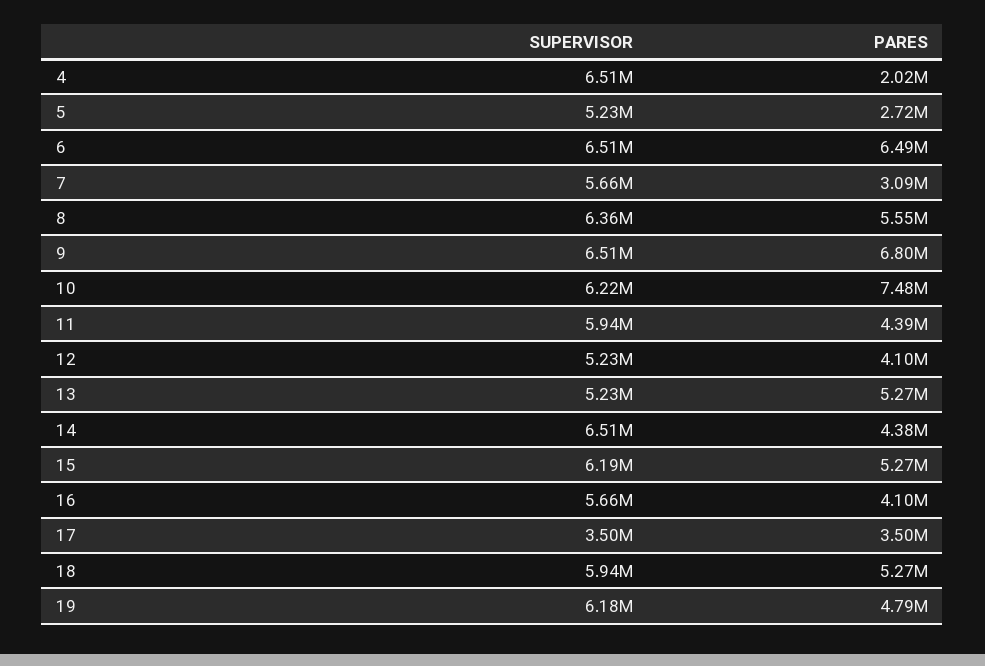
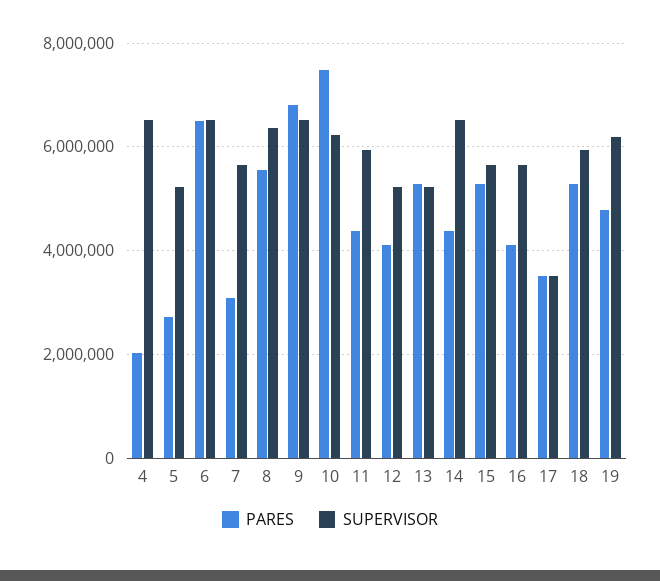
  {
    "SUPERVISOR": {
      "4": 6510000,
      "5": 5230000,
      "6": 6510000,
      "7": 5660000,
      "8": 6360000,
      "9": 6510000,
      "10": 6220000,
      "11": 5940000,
      "12": 5230000,
      "13": 5230000,
      "14": 6510000,
-     "15": 6190000,
+     "15": 5600000,
      "16": 5660000,
      "17": 3500000,
      "18": 5940000,
      "19": 6180000
    },
    "PARES": {
      "4": 2020000,
      "5": 2720000,
      "6": 6490000,
      "7": 3090000,
      "8": 5550000,
      "9": 6800000,
      "10": 7480000,
      "11": 4390000,
      "12": 4100000,
      "13": 5270000,
      "14": 4380000,
      "15": 5270000,
      "16": 4100000,
      "17": 3500000,
      "18": 5270000,
      "19": 4790000
    }
  }

